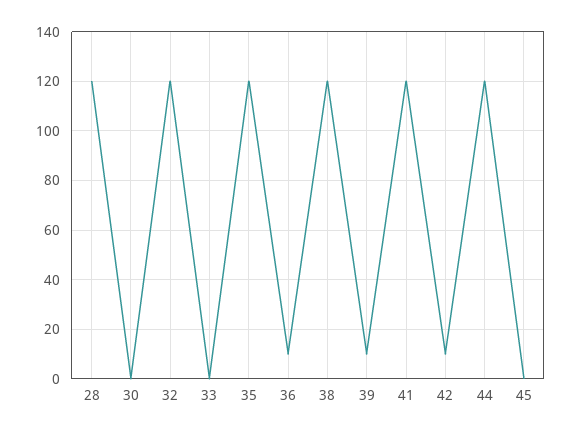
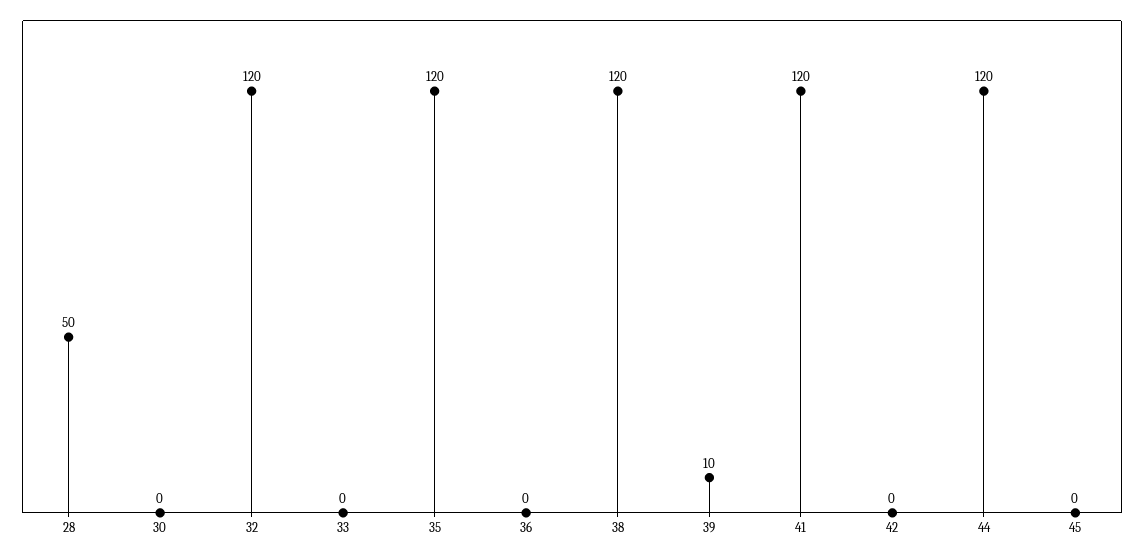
  {
-   "28": 120,
+   "28": 50,
    "30": 0,
    "32": 120,
    "33": 0,
    "35": 120,
-   "36": 10,
+   "36": 0,
    "38": 120,
    "39": 10,
    "41": 120,
-   "42": 10,
+   "42": 0,
    "44": 120,
    "45": 0
  }

